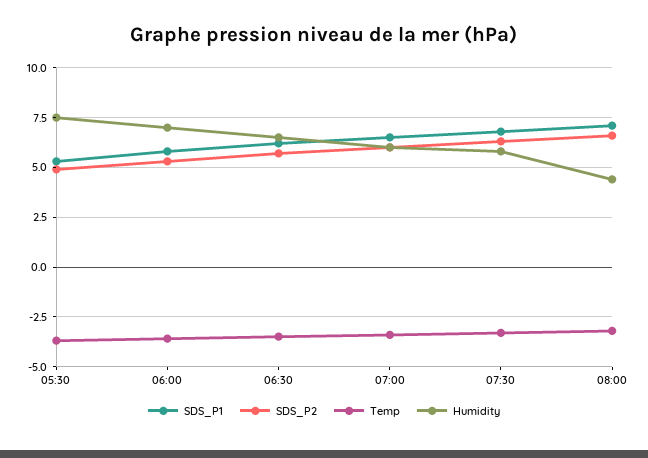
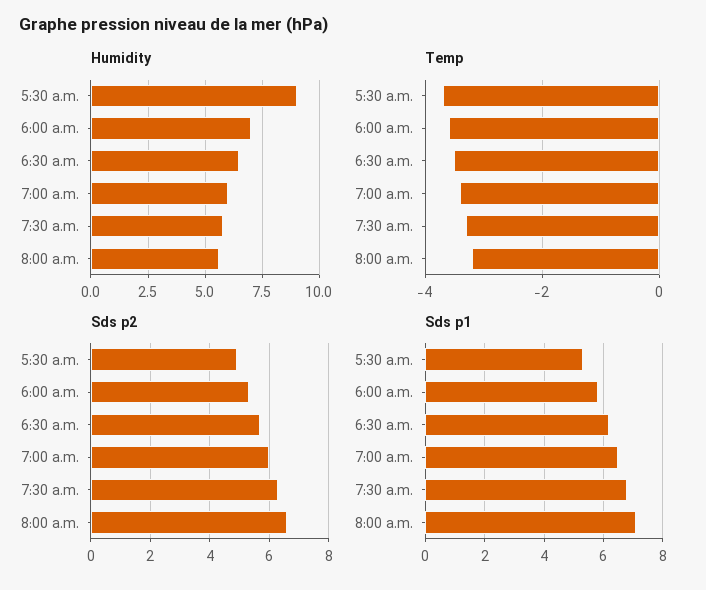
  {
    "SDS_P1": {
      "05:30": 5.5,
      "06:00": 6,
      "06:30": 6,
      "07:00": 6.5,
      "07:30": 7,
      "08:00": 7
    },
    "SDS_P2": {
      "05:30": 5,
      "06:00": 5.5,
      "06:30": 5.5,
      "07:00": 6,
      "07:30": 6.5,
      "08:00": 6.5
    },
    "Temp": {
      "05:30": -3.5,
      "06:00": -3.5,
      "06:30": -3.5,
      "07:00": -3.5,
      "07:30": -3.5,
      "08:00": -3
    },
    "Humidity": {
-     "05:30": 7.5,
+     "05:30": 9,
      "06:00": 7,
      "06:30": 6.5,
      "07:00": 6,
      "07:30": 6,
-     "08:00": 4.5
+     "08:00": 5.5
    }
  }

